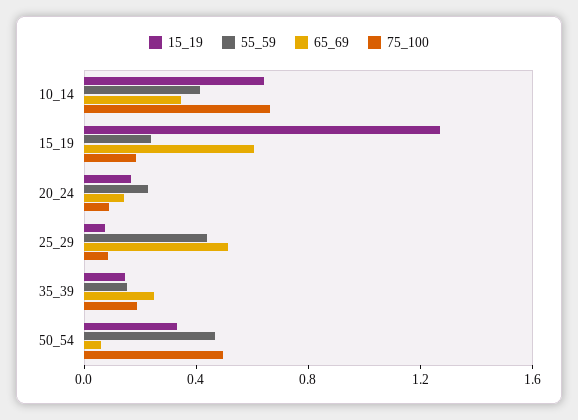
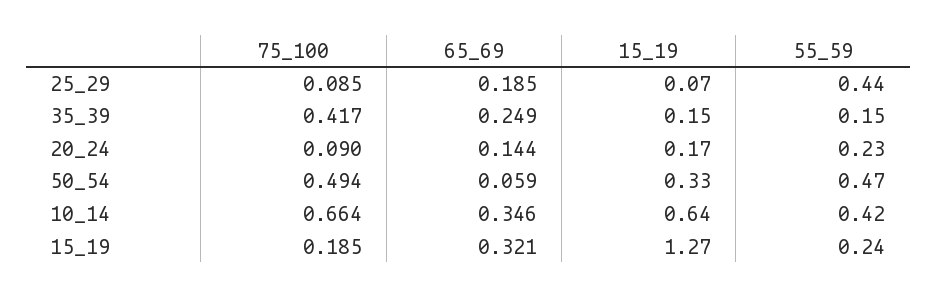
  {
    "15_19": {
      "10_14": 0.64,
      "15_19": 1.27,
      "20_24": 0.17,
      "25_29": 0.07,
      "35_39": 0.15,
      "50_54": 0.33
    },
    "55_59": {
      "10_14": 0.42,
      "15_19": 0.24,
      "20_24": 0.23,
      "25_29": 0.44,
      "35_39": 0.15,
      "50_54": 0.47
    },
    "65_69": {
      "10_14": 0.346,
-     "15_19": 0.6,
+     "15_19": 0.321,
      "20_24": 0.144,
-     "25_29": 0.5,
+     "25_29": 0.185,
      "35_39": 0.249,
      "50_54": 0.059
    },
    "75_100": {
      "10_14": 0.664,
      "15_19": 0.185,
      "20_24": 0.09,
      "25_29": 0.085,
-     "35_39": 0.2,
+     "35_39": 0.417,
      "50_54": 0.494
    }
  }

